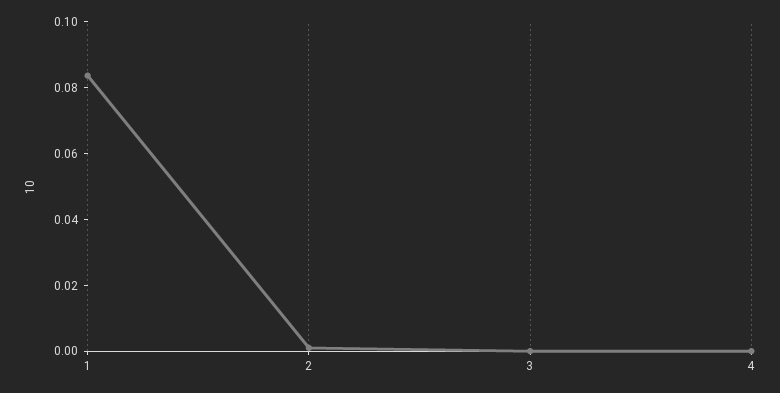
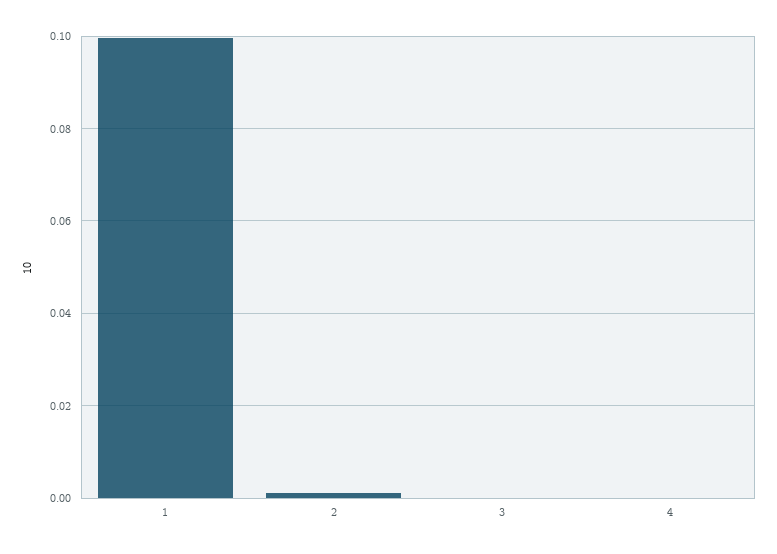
  {
-   "1": 0.085,
+   "1": 0.1,
    "2": 0.002,
    "3": 0,
    "4": 0
  }

